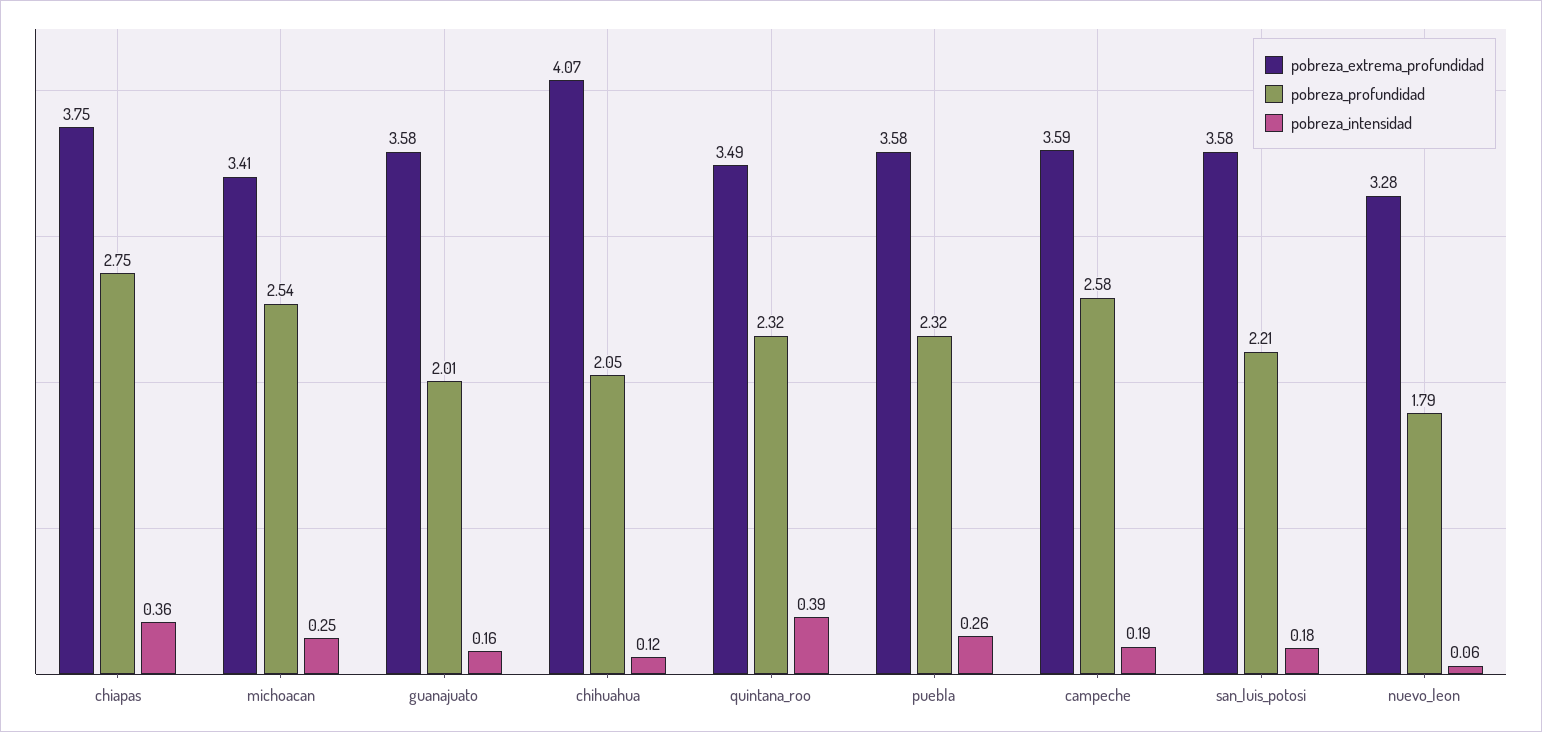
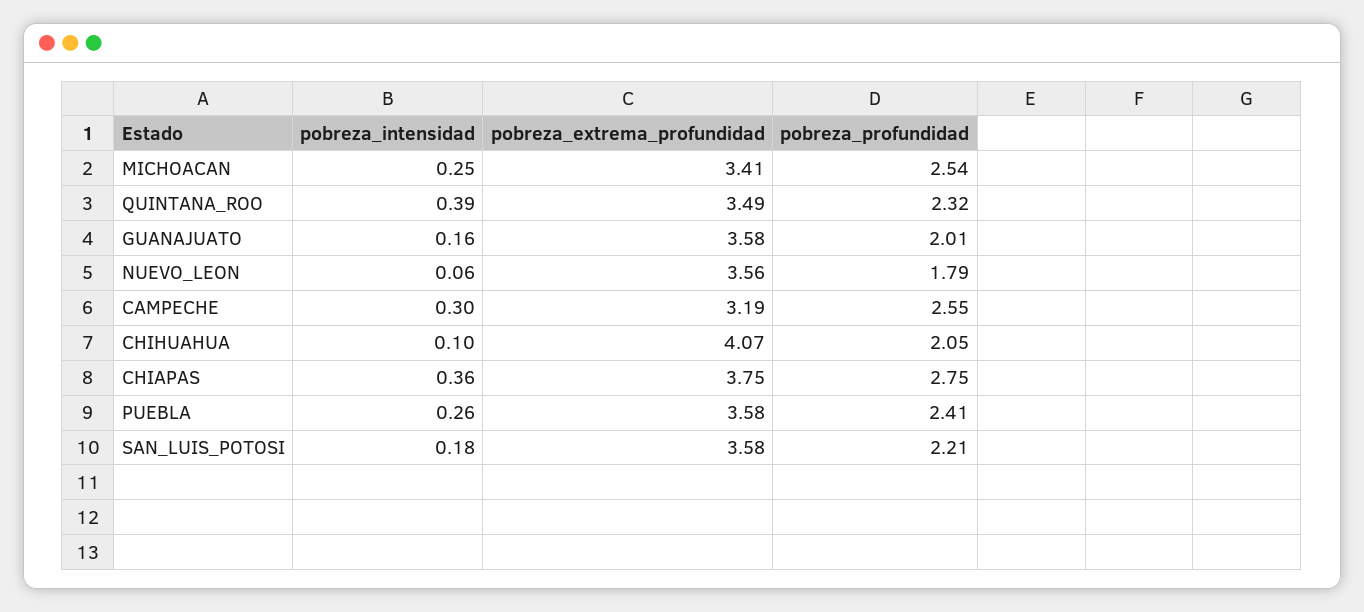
  {
    "pobreza_extrema_profundidad": {
      "chiapas": 3.75,
      "michoacan": 3.41,
      "guanajuato": 3.58,
      "chihuahua": 4.07,
      "quintana_roo": 3.49,
      "puebla": 3.58,
-     "campeche": 3.59,
+     "campeche": 3.19,
      "san_luis_potosi": 3.58,
-     "nuevo_leon": 3.28
+     "nuevo_leon": 3.56
    },
    "pobreza_profundidad": {
      "chiapas": 2.75,
      "michoacan": 2.54,
      "guanajuato": 2.01,
      "chihuahua": 2.05,
      "quintana_roo": 2.32,
-     "puebla": 2.32,
+     "puebla": 2.41,
-     "campeche": 2.58,
+     "campeche": 2.55,
      "san_luis_potosi": 2.21,
      "nuevo_leon": 1.79
    },
    "pobreza_intensidad": {
      "chiapas": 0.36,
      "michoacan": 0.25,
      "guanajuato": 0.16,
-     "chihuahua": 0.12,
+     "chihuahua": 0.1,
      "quintana_roo": 0.39,
      "puebla": 0.26,
-     "campeche": 0.19,
+     "campeche": 0.3,
      "san_luis_potosi": 0.18,
      "nuevo_leon": 0.06
    }
  }

